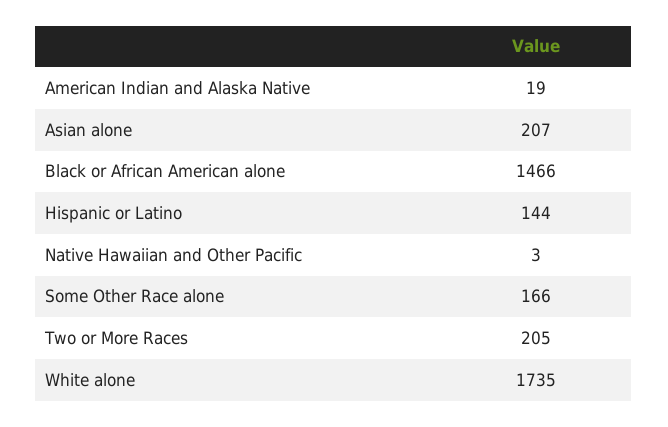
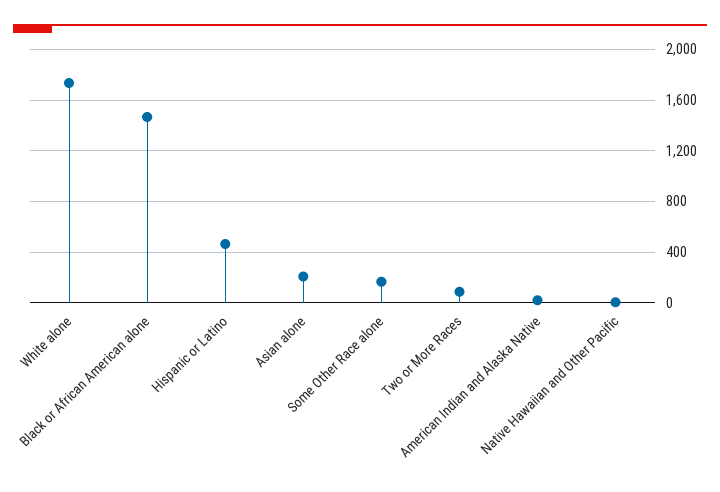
  {
    "American Indian and Alaska Native": 19,
    "Asian alone": 207,
    "Black or African American alone": 1466,
-   "Hispanic or Latino": 144,
+   "Hispanic or Latino": 450,
    "Native Hawaiian and Other Pacific": 3,
    "Some Other Race alone": 166,
-   "Two or More Races": 205,
+   "Two or More Races": 100,
    "White alone": 1735
  }

